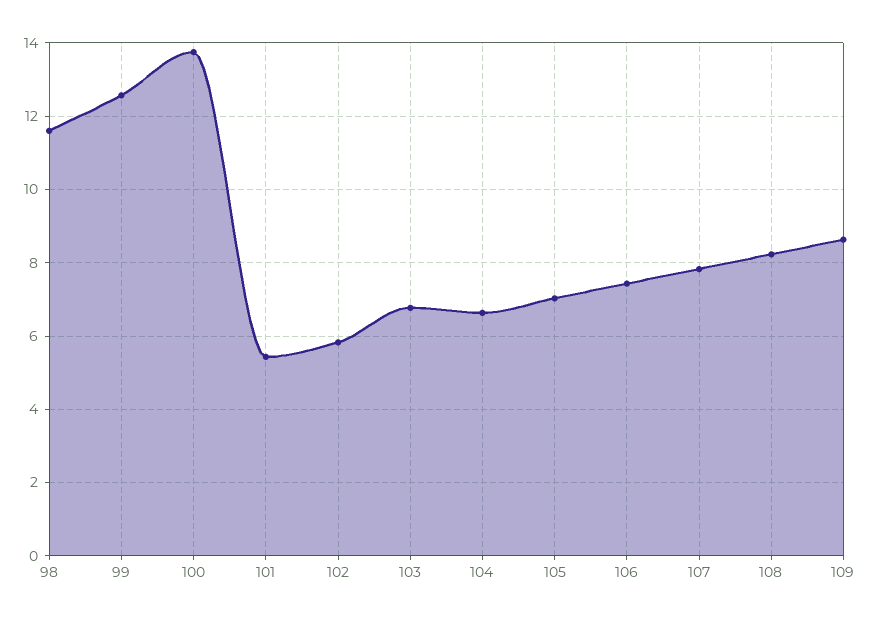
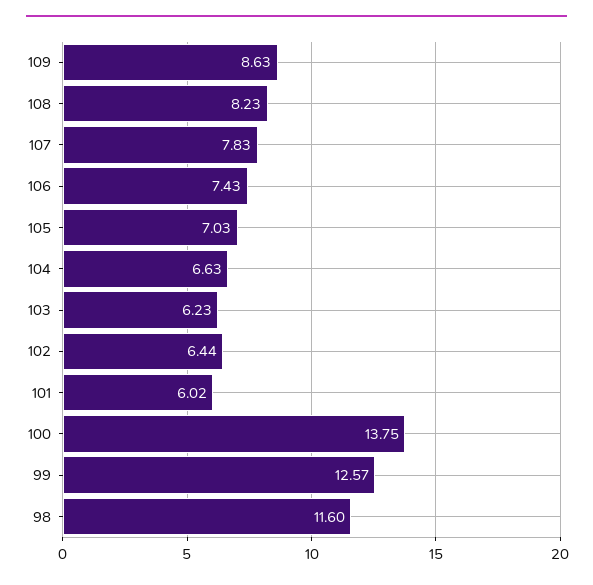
  {
    "98": 11.6,
    "99": 12.57,
    "100": 13.75,
-   "101": 5.4,
+   "101": 6.02,
-   "102": 5.8,
+   "102": 6.44,
-   "103": 6.8,
+   "103": 6.23,
    "104": 6.63,
    "105": 7.03,
    "106": 7.43,
    "107": 7.83,
    "108": 8.23,
    "109": 8.63
  }

